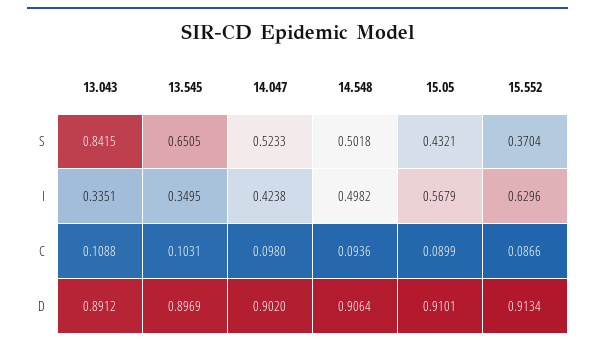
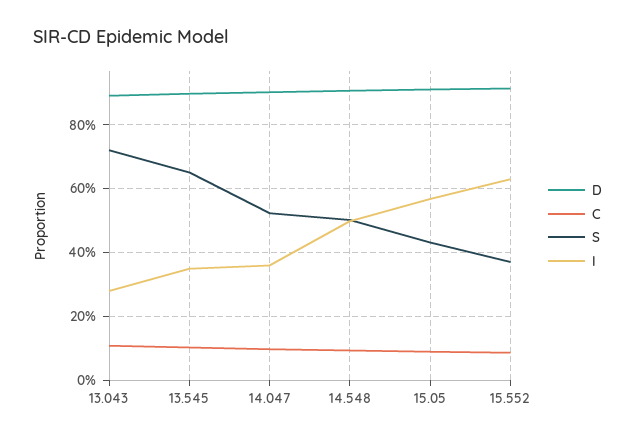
  {
    "S": {
-     "13.043": 0.8415,
+     "13.043": 0.72,
      "13.545": 0.6505,
      "14.047": 0.5233,
      "14.548": 0.5018,
      "15.05": 0.4321,
      "15.552": 0.3704
    },
    "I": {
-     "13.043": 0.3351,
+     "13.043": 0.28,
      "13.545": 0.3495,
-     "14.047": 0.4238,
+     "14.047": 0.36,
      "14.548": 0.4982,
      "15.05": 0.5679,
      "15.552": 0.6296
    },
    "C": {
      "13.043": 0.1088,
      "13.545": 0.1031,
      "14.047": 0.098,
      "14.548": 0.0936,
      "15.05": 0.0899,
      "15.552": 0.0866
    },
    "D": {
      "13.043": 0.8912,
      "13.545": 0.8969,
      "14.047": 0.902,
      "14.548": 0.9064,
      "15.05": 0.9101,
      "15.552": 0.9134
    }
  }

